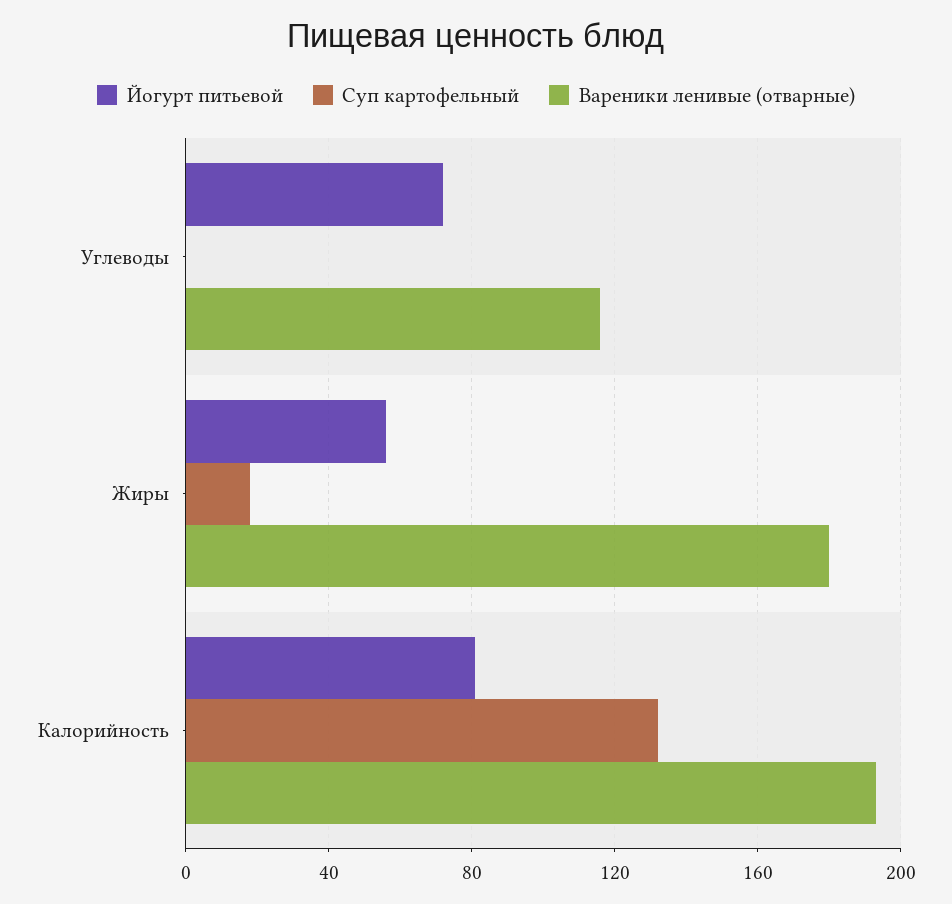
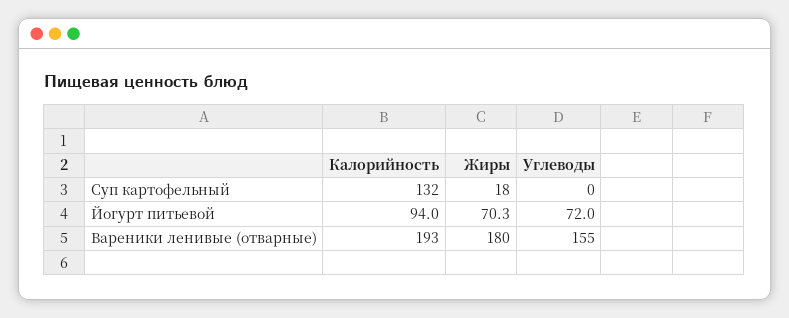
  {
    "Йогурт питьевой": {
      "Углеводы": 72,
-     "Жиры": 55,
+     "Жиры": 70.3,
-     "Калорийность": 80
+     "Калорийность": 94
    },
    "Суп картофельный": {
      "Углеводы": 0,
      "Жиры": 18,
      "Калорийность": 132
    },
    "Вареники ленивые (отварные)": {
-     "Углеводы": 115,
+     "Углеводы": 155,
      "Жиры": 180,
      "Калорийность": 193
    }
  }

